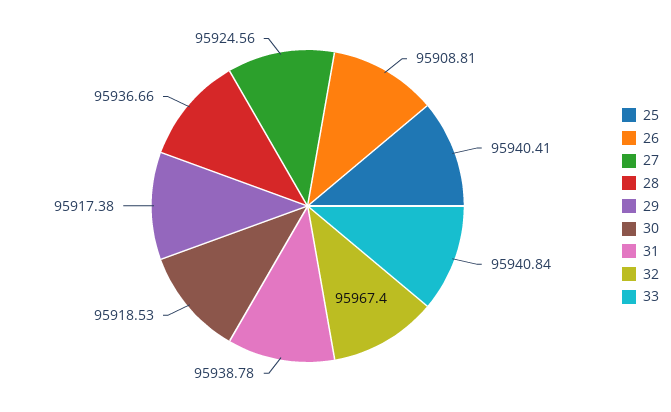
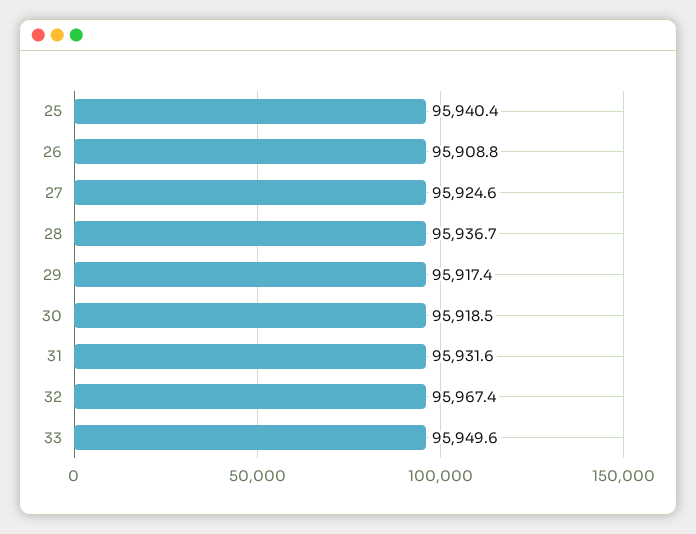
  {
    "25": 95940.41,
    "26": 95908.81,
    "27": 95924.56,
    "28": 95936.66,
    "29": 95917.38,
    "30": 95918.53,
-   "31": 95938.78,
+   "31": 95931.6,
    "32": 95967.4,
-   "33": 95940.84
+   "33": 95949.6
  }

